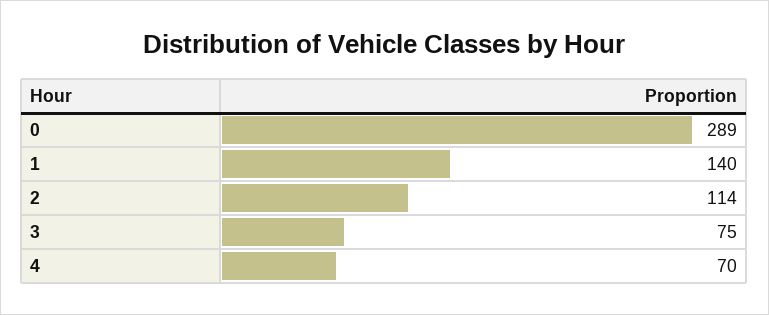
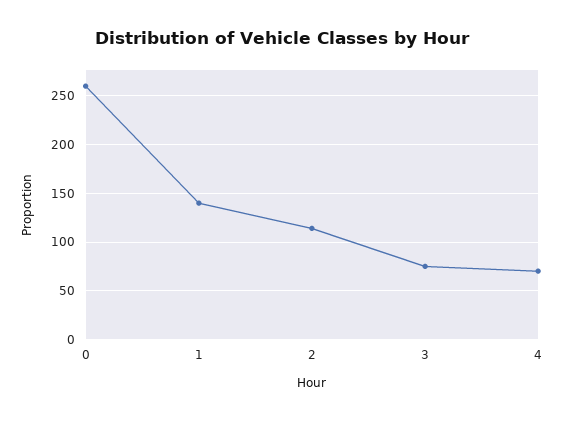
  {
-   "0": 289,
+   "0": 260,
    "1": 140,
    "2": 114,
    "3": 75,
    "4": 70
  }

